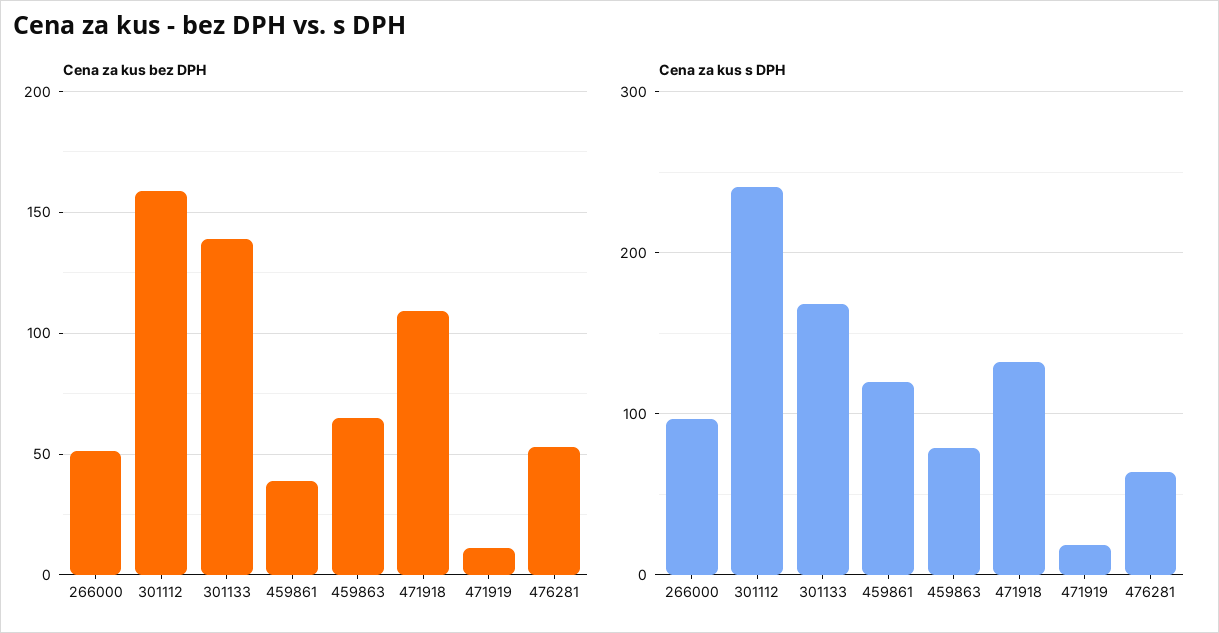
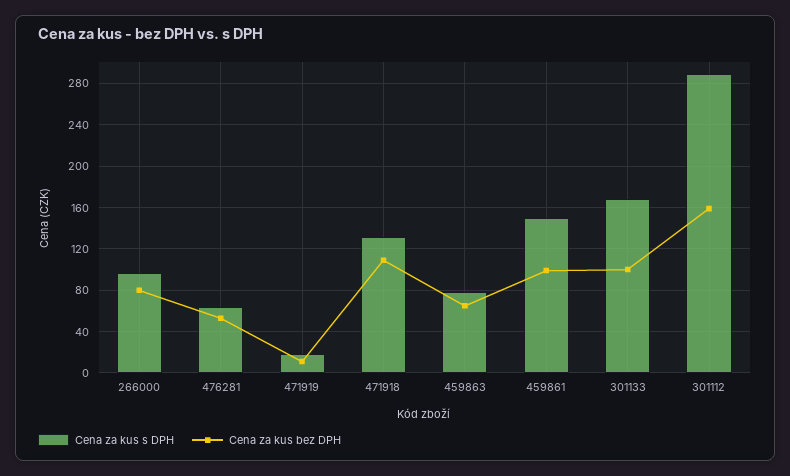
  {
    "Cena za kus bez DPH": {
-     "266000": 50,
+     "266000": 80,
      "301112": 160,
-     "301133": 140,
+     "301133": 100,
-     "459861": 40,
+     "459861": 100,
      "459863": 65,
      "471918": 110,
      "471919": 10,
      "476281": 55
    },
    "Cena za kus s DPH": {
      "266000": 100,
-     "301112": 240,
+     "301112": 290,
      "301133": 170,
-     "459861": 120,
+     "459861": 150,
      "459863": 80,
      "471918": 130,
      "471919": 20,
      "476281": 60
    }
  }

